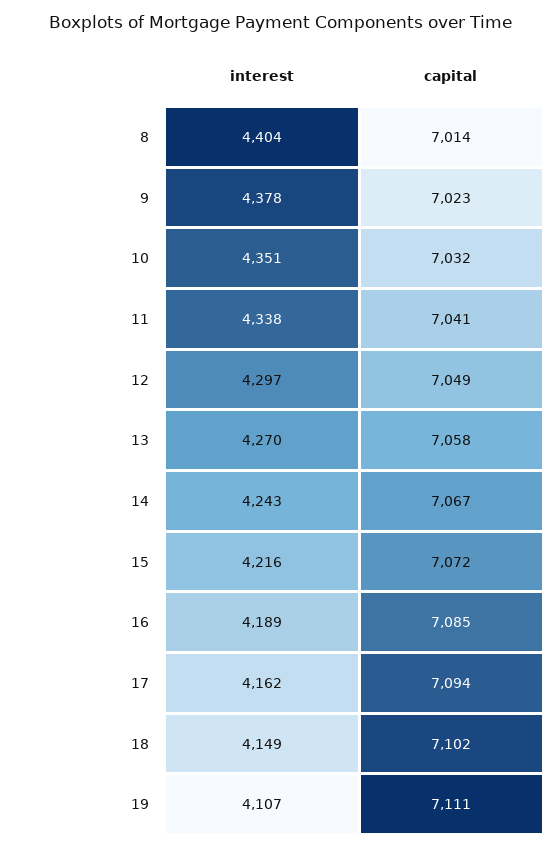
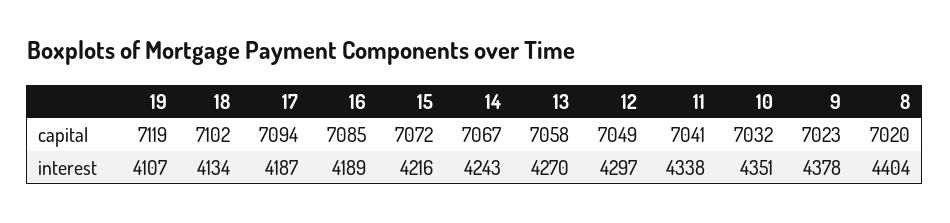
  {
    "interest": {
      "8": 4404,
      "9": 4378,
      "10": 4351,
      "11": 4338,
      "12": 4297,
      "13": 4270,
      "14": 4243,
      "15": 4216,
      "16": 4189,
-     "17": 4162,
+     "17": 4187,
-     "18": 4149,
+     "18": 4134,
      "19": 4107
    },
    "capital": {
-     "8": 7014,
+     "8": 7020,
      "9": 7023,
      "10": 7032,
      "11": 7041,
      "12": 7049,
      "13": 7058,
      "14": 7067,
      "15": 7072,
      "16": 7085,
      "17": 7094,
      "18": 7102,
-     "19": 7111
+     "19": 7119
    }
  }

